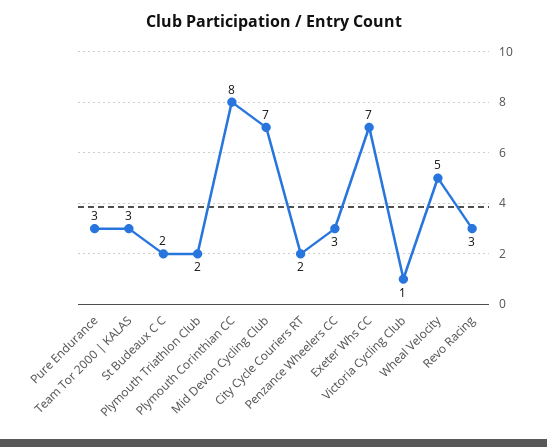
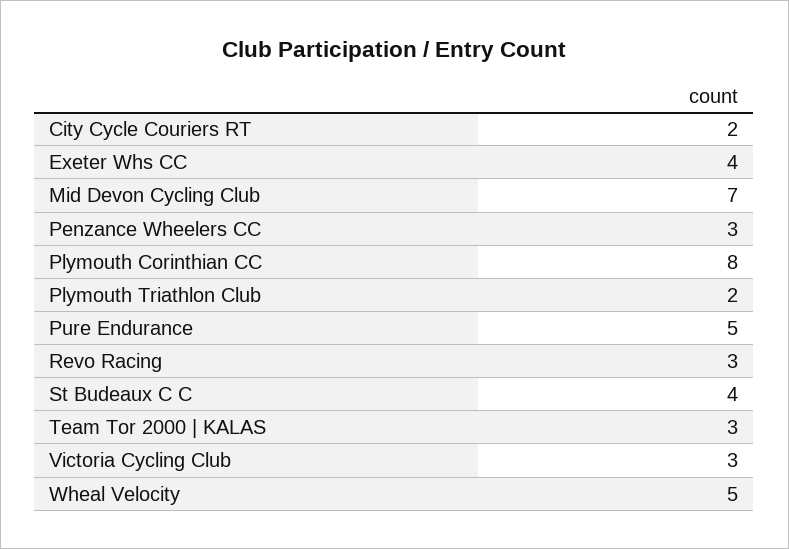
  {
-   "Pure Endurance": 3,
+   "Pure Endurance": 5,
    "Team Tor 2000 | KALAS": 3,
-   "St Budeaux C C": 2,
+   "St Budeaux C C": 4,
    "Plymouth Triathlon Club": 2,
    "Plymouth Corinthian CC": 8,
    "Mid Devon Cycling Club": 7,
    "City Cycle Couriers RT": 2,
    "Penzance Wheelers CC": 3,
-   "Exeter Whs CC": 7,
+   "Exeter Whs CC": 4,
-   "Victoria Cycling Club": 1,
+   "Victoria Cycling Club": 3,
    "Wheal Velocity": 5,
    "Revo Racing": 3
  }

